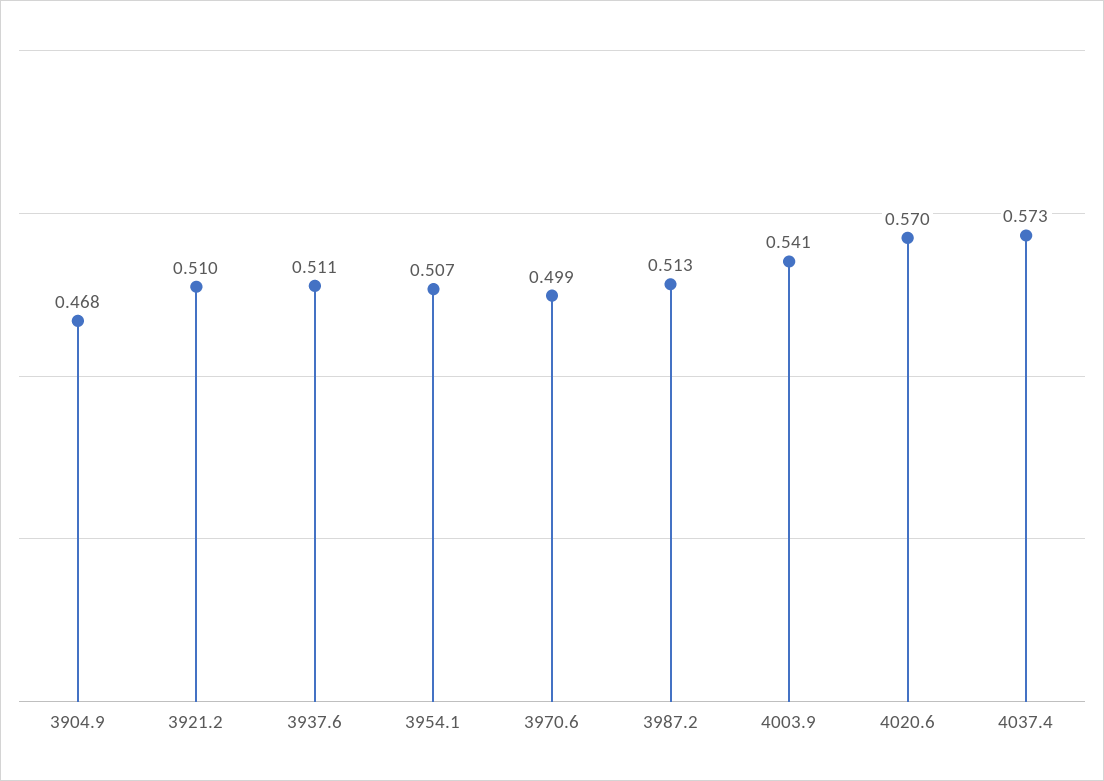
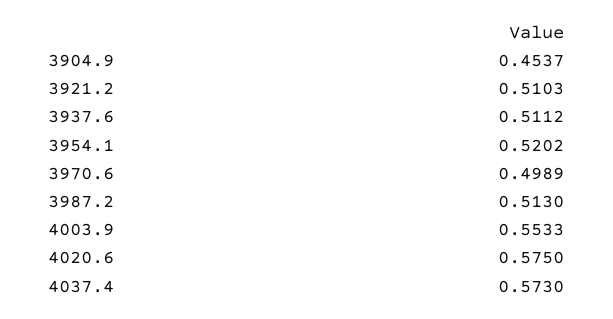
  {
-   "3904.9": 0.468,
+   "3904.9": 0.4537,
    "3921.2": 0.5103,
    "3937.6": 0.5112,
-   "3954.1": 0.507,
+   "3954.1": 0.5202,
    "3970.6": 0.4989,
    "3987.2": 0.513,
-   "4003.9": 0.541,
+   "4003.9": 0.5533,
-   "4020.6": 0.57,
+   "4020.6": 0.575,
    "4037.4": 0.573
  }

